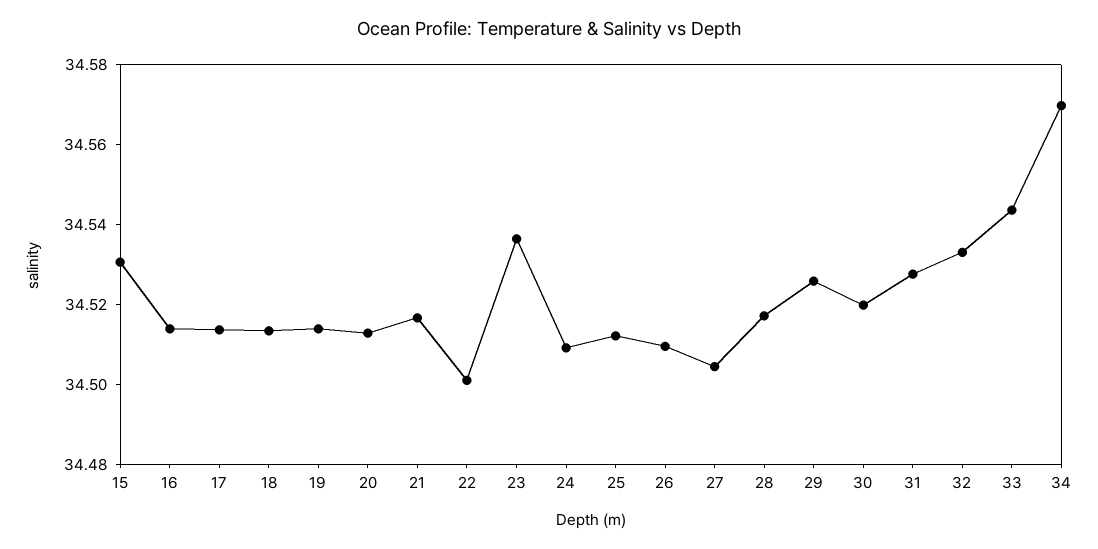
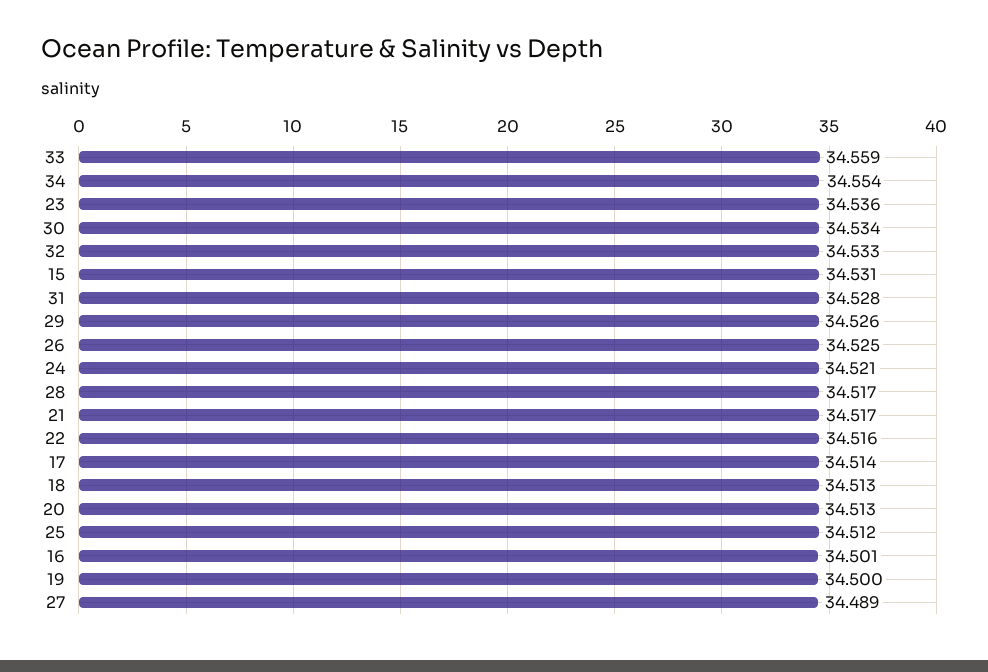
  {
    "15": 34.531,
-   "16": 34.515,
+   "16": 34.501,
    "17": 34.514,
    "18": 34.513,
-   "19": 34.515,
+   "19": 34.5,
    "20": 34.513,
    "21": 34.517,
-   "22": 34.5,
+   "22": 34.516,
    "23": 34.536,
-   "24": 34.51,
+   "24": 34.521,
    "25": 34.512,
-   "26": 34.51,
+   "26": 34.525,
-   "27": 34.505,
+   "27": 34.489,
    "28": 34.517,
    "29": 34.526,
-   "30": 34.52,
+   "30": 34.534,
    "31": 34.528,
    "32": 34.533,
-   "33": 34.545,
+   "33": 34.559,
-   "34": 34.57
+   "34": 34.554
  }

